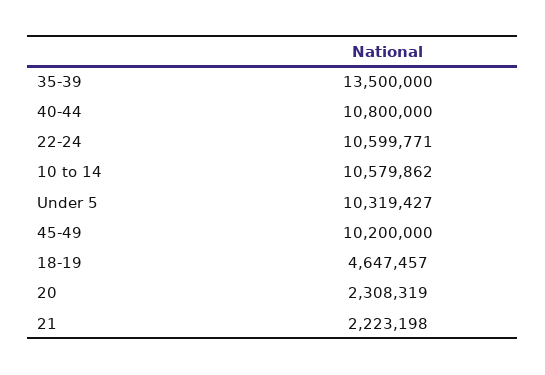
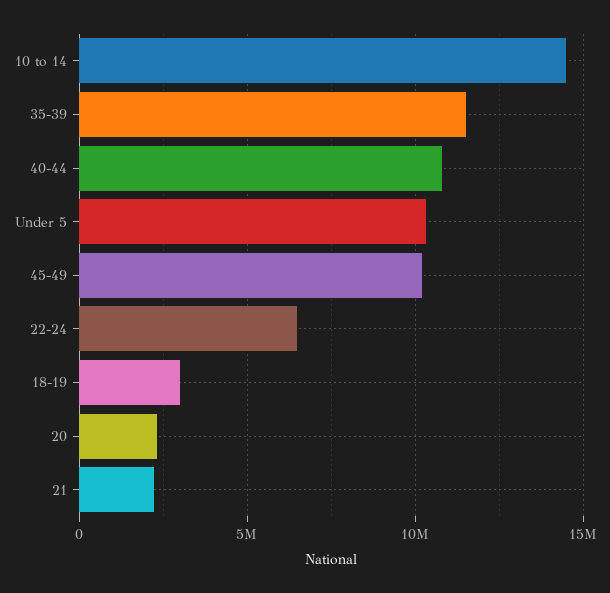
  {
-   "35-39": 13500000,
+   "35-39": 11500000,
    "40-44": 10800000,
-   "22-24": 10599771,
+   "22-24": 6500000,
-   "10 to 14": 10579862,
+   "10 to 14": 14500000,
    "Under 5": 10319427,
    "45-49": 10200000,
-   "18-19": 4647457,
+   "18-19": 3000000,
    "20": 2308319,
    "21": 2223198
  }

